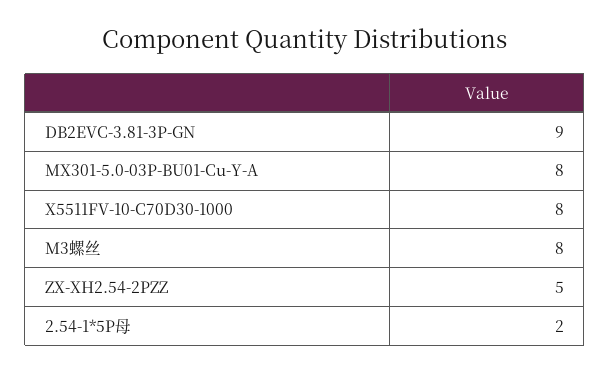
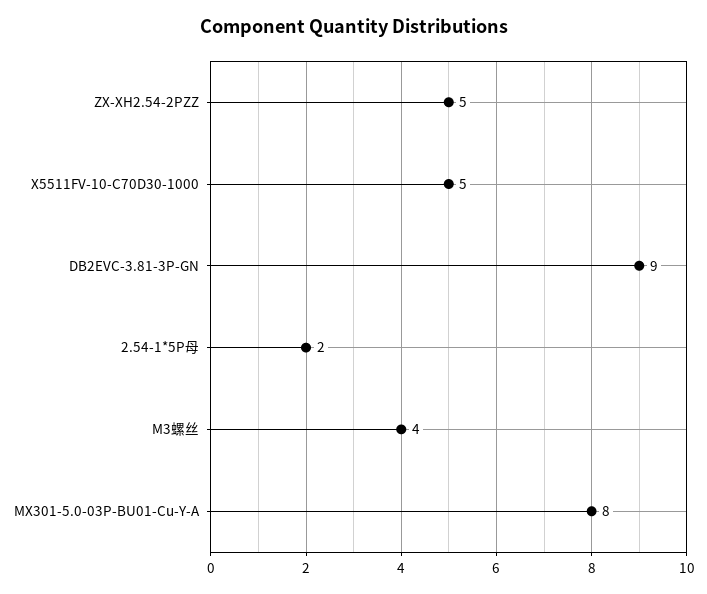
  {
    "DB2EVC-3.81-3P-GN": 9,
    "MX301-5.0-03P-BU01-Cu-Y-A": 8,
-   "X5511FV-10-C70D30-1000": 8,
+   "X5511FV-10-C70D30-1000": 5,
-   "M3螺丝": 8,
+   "M3螺丝": 4,
    "ZX-XH2.54-2PZZ": 5,
    "2.54-1*5P母": 2
  }

